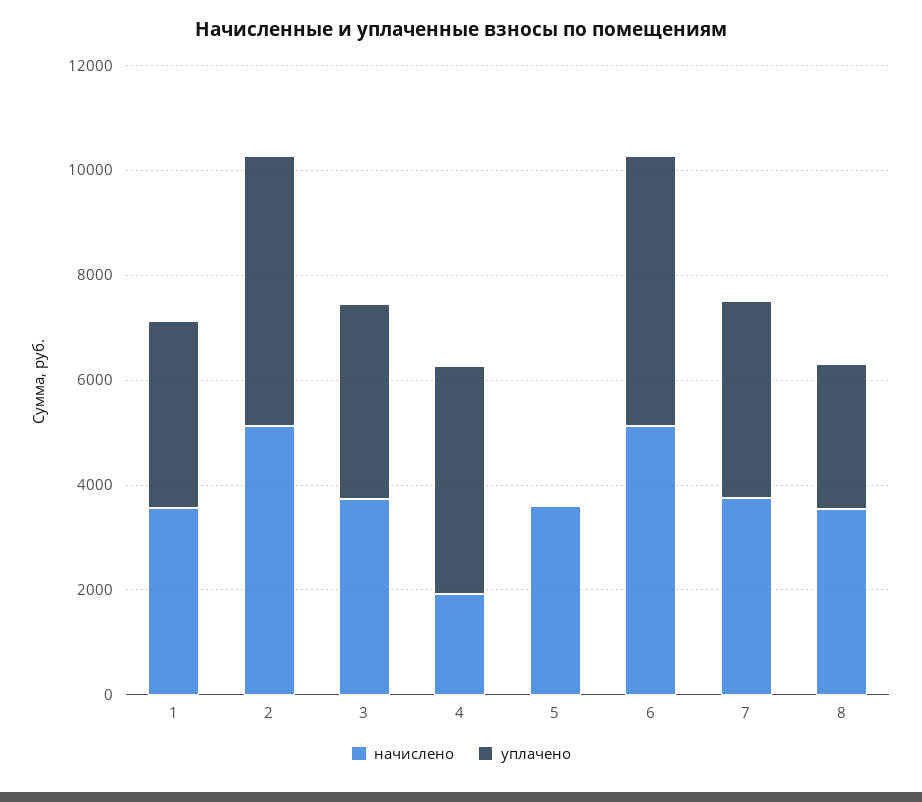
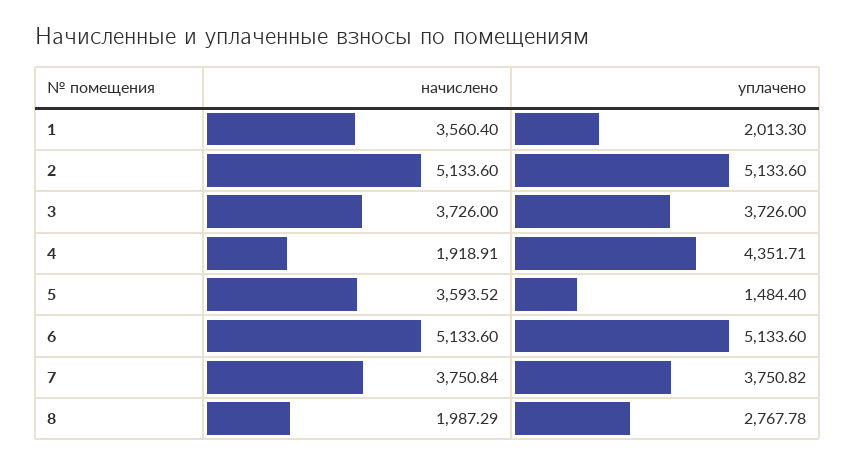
  {
    "начислено": {
      "1": 3560.4,
      "2": 5133.6,
      "3": 3726,
      "4": 1918.91,
      "5": 3593.52,
      "6": 5133.6,
      "7": 3750.84,
-     "8": 3500
+     "8": 1987.29
    },
    "уплачено": {
-     "1": 3500,
+     "1": 2013.3,
      "2": 5133.6,
      "3": 3726,
      "4": 4351.71,
-     "5": 0,
+     "5": 1484.4,
      "6": 5133.6,
      "7": 3750.82,
      "8": 2767.78
    }
  }

